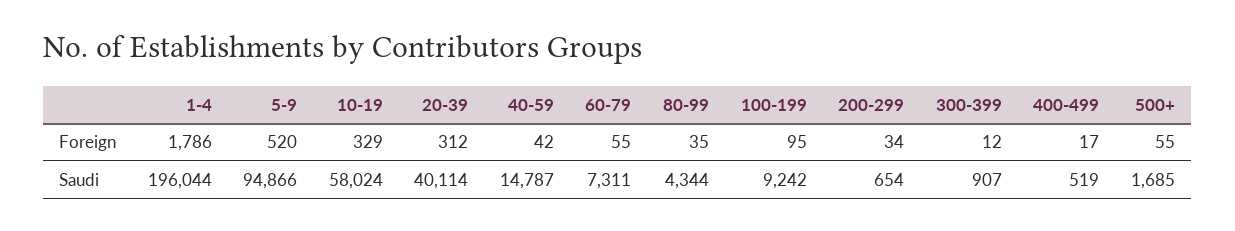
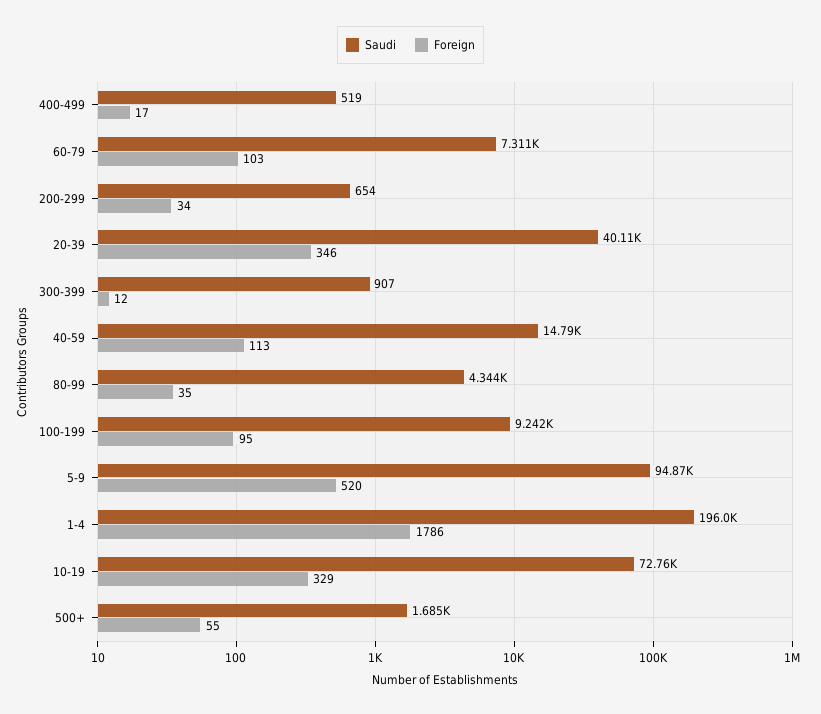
  {
    "Foreign": {
      "1-4": 1786,
      "5-9": 520,
      "10-19": 329,
-     "20-39": 312,
+     "20-39": 346,
-     "40-59": 42,
+     "40-59": 113,
-     "60-79": 55,
+     "60-79": 103,
      "80-99": 35,
      "100-199": 95,
      "200-299": 34,
      "300-399": 12,
      "400-499": 17,
      "500+": 55
    },
    "Saudi": {
      "1-4": 196044,
      "5-9": 94866,
-     "10-19": 58024,
+     "10-19": 72760,
      "20-39": 40114,
      "40-59": 14787,
      "60-79": 7311,
      "80-99": 4344,
      "100-199": 9242,
      "200-299": 654,
      "300-399": 907,
      "400-499": 519,
      "500+": 1685
    }
  }

